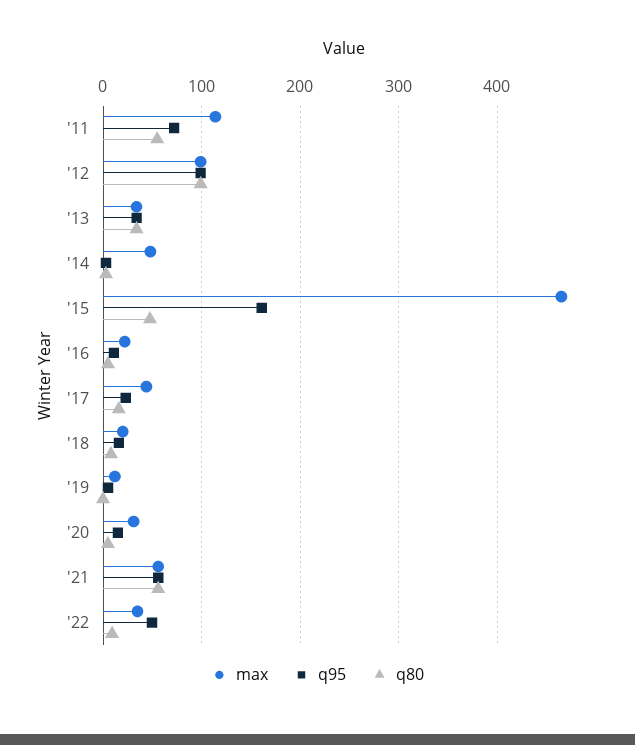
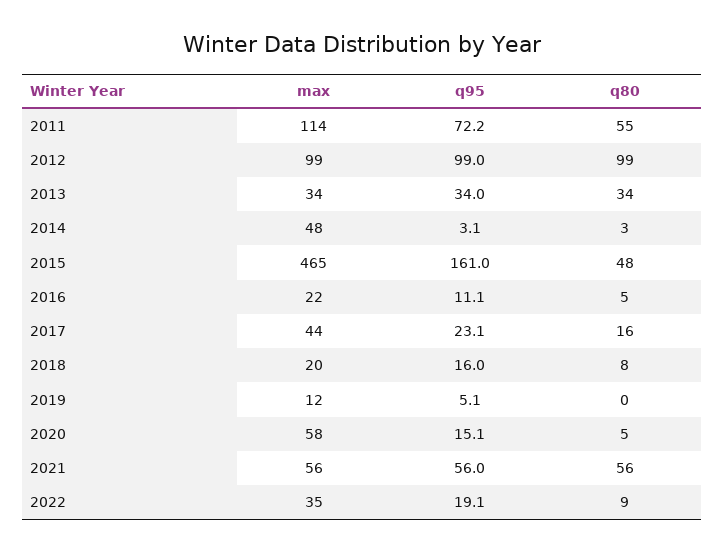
  {
    "max": {
      "'11": 114,
      "'12": 99,
      "'13": 34,
      "'14": 48,
      "'15": 465,
      "'16": 22,
      "'17": 44,
      "'18": 20,
      "'19": 12,
-     "'20": 30,
+     "'20": 58,
      "'21": 56,
      "'22": 35
    },
    "q95": {
      "'11": 72.2,
      "'12": 99,
      "'13": 34,
      "'14": 3.1,
      "'15": 161,
      "'16": 11.1,
      "'17": 23.1,
      "'18": 16,
      "'19": 5.1,
      "'20": 15.1,
      "'21": 56,
-     "'22": 50
+     "'22": 19.1
    },
    "q80": {
      "'11": 55,
      "'12": 99,
      "'13": 34,
      "'14": 3,
      "'15": 48,
      "'16": 5,
      "'17": 16,
      "'18": 8,
      "'19": 0,
      "'20": 5,
      "'21": 56,
      "'22": 9
    }
  }

